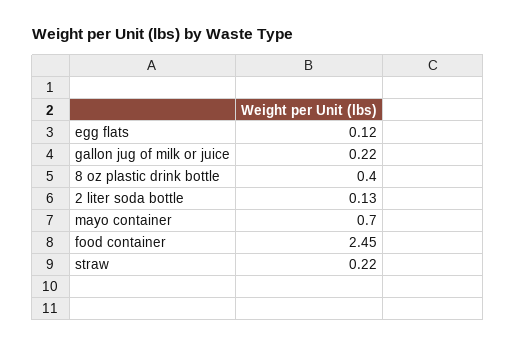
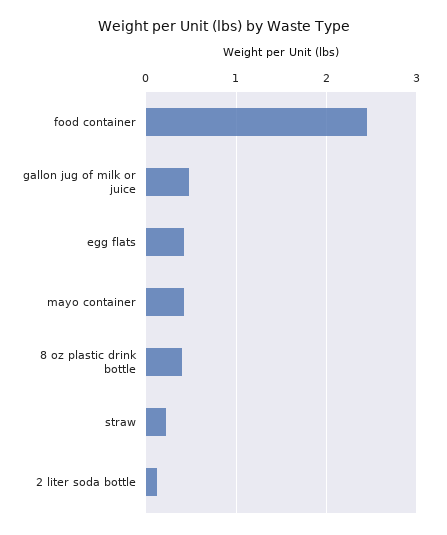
  {
-   "egg flats": 0.12,
+   "egg flats": 0.4,
-   "gallon jug of milk or juice": 0.22,
+   "gallon jug of milk or juice": 0.5,
    "8 oz plastic drink bottle": 0.4,
    "2 liter soda bottle": 0.13,
-   "mayo container": 0.7,
+   "mayo container": 0.4,
    "food container": 2.45,
    "straw": 0.22
  }

